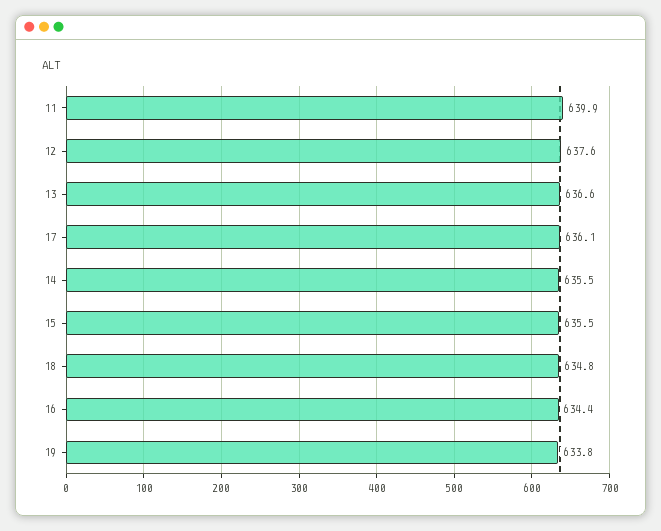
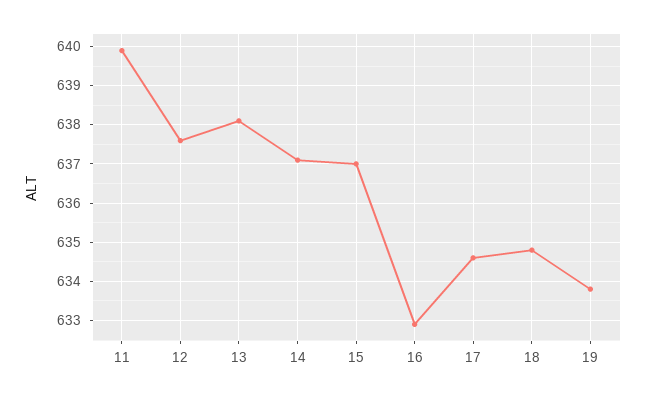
  {
    "11": 639.9,
    "12": 637.6,
-   "13": 636.6,
+   "13": 638,
-   "17": 636.1,
+   "17": 634.5,
-   "14": 635.5,
+   "14": 637,
-   "15": 635.5,
+   "15": 637,
    "18": 634.8,
-   "16": 634.4,
+   "16": 633,
    "19": 633.8
  }

